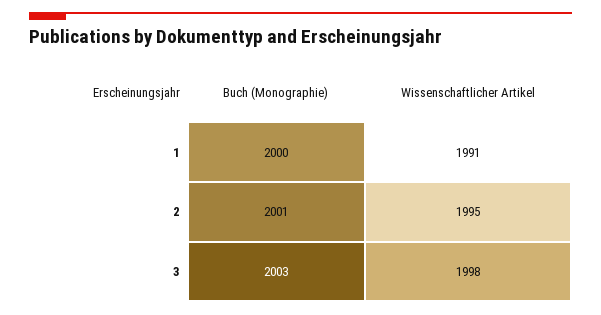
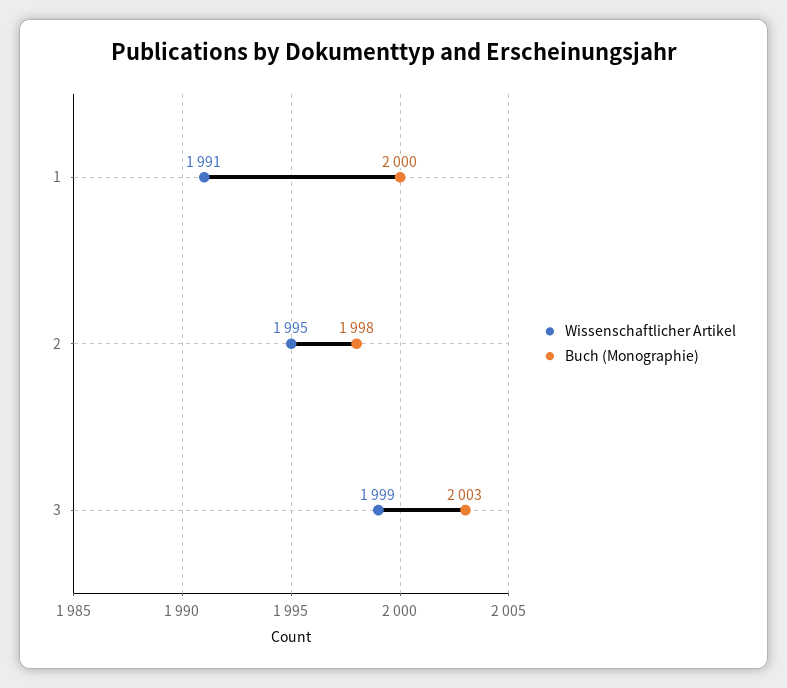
  {
    "Buch (Monographie)": {
      "1": 2000,
-     "2": 2001,
+     "2": 1998,
      "3": 2003
    },
    "Wissenschaftlicher Artikel": {
      "1": 1991,
      "2": 1995,
-     "3": 1998
+     "3": 1999
    }
  }

